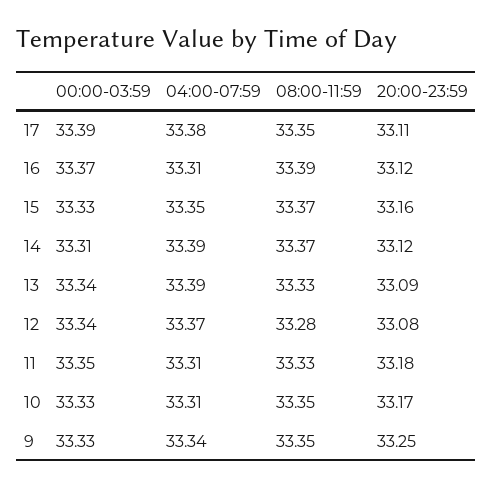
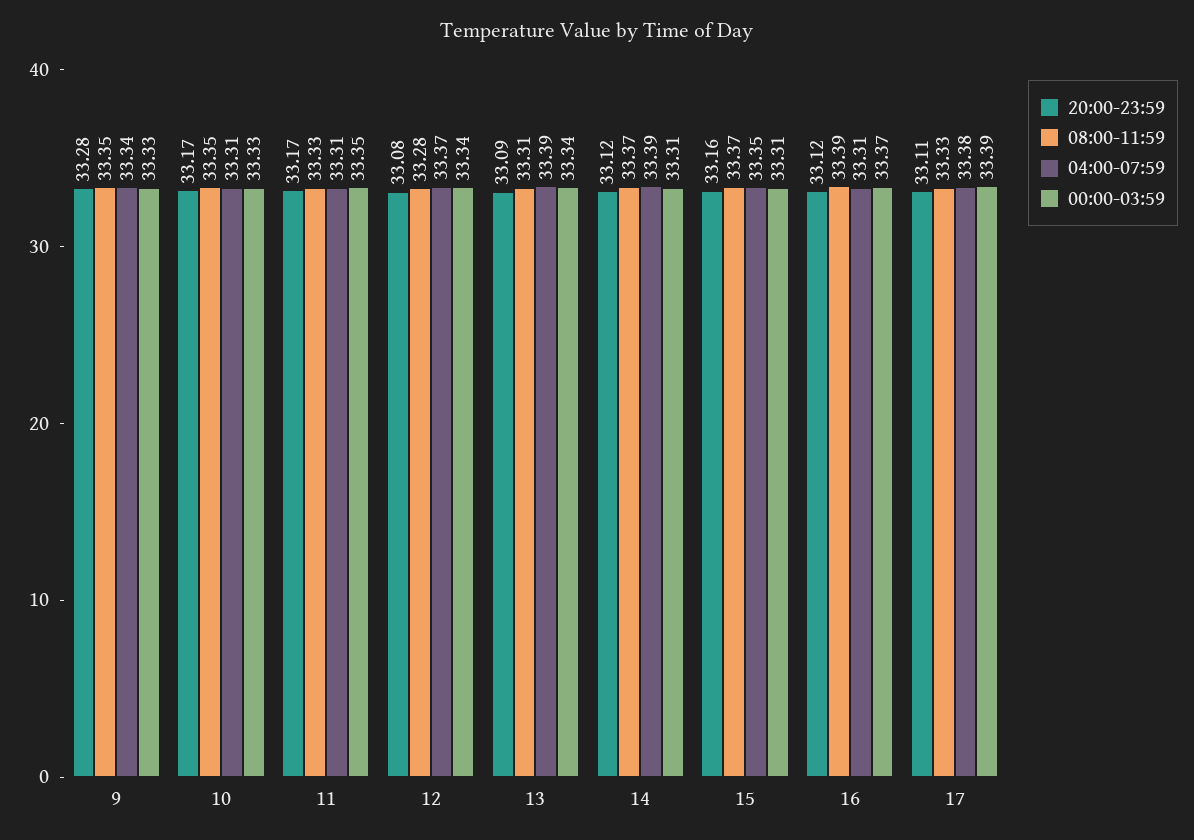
  {
    "00:00-03:59": {
      "17": 33.39,
      "16": 33.37,
-     "15": 33.33,
+     "15": 33.31,
      "14": 33.31,
      "13": 33.34,
      "12": 33.34,
      "11": 33.35,
      "10": 33.33,
      "9": 33.33
    },
    "04:00-07:59": {
      "17": 33.38,
      "16": 33.31,
      "15": 33.35,
      "14": 33.39,
      "13": 33.39,
      "12": 33.37,
      "11": 33.31,
      "10": 33.31,
      "9": 33.34
    },
    "08:00-11:59": {
-     "17": 33.35,
+     "17": 33.33,
      "16": 33.39,
      "15": 33.37,
      "14": 33.37,
-     "13": 33.33,
+     "13": 33.31,
      "12": 33.28,
      "11": 33.33,
      "10": 33.35,
      "9": 33.35
    },
    "20:00-23:59": {
      "17": 33.11,
      "16": 33.12,
      "15": 33.16,
      "14": 33.12,
      "13": 33.09,
      "12": 33.08,
-     "11": 33.18,
+     "11": 33.17,
      "10": 33.17,
-     "9": 33.25
+     "9": 33.28
    }
  }

